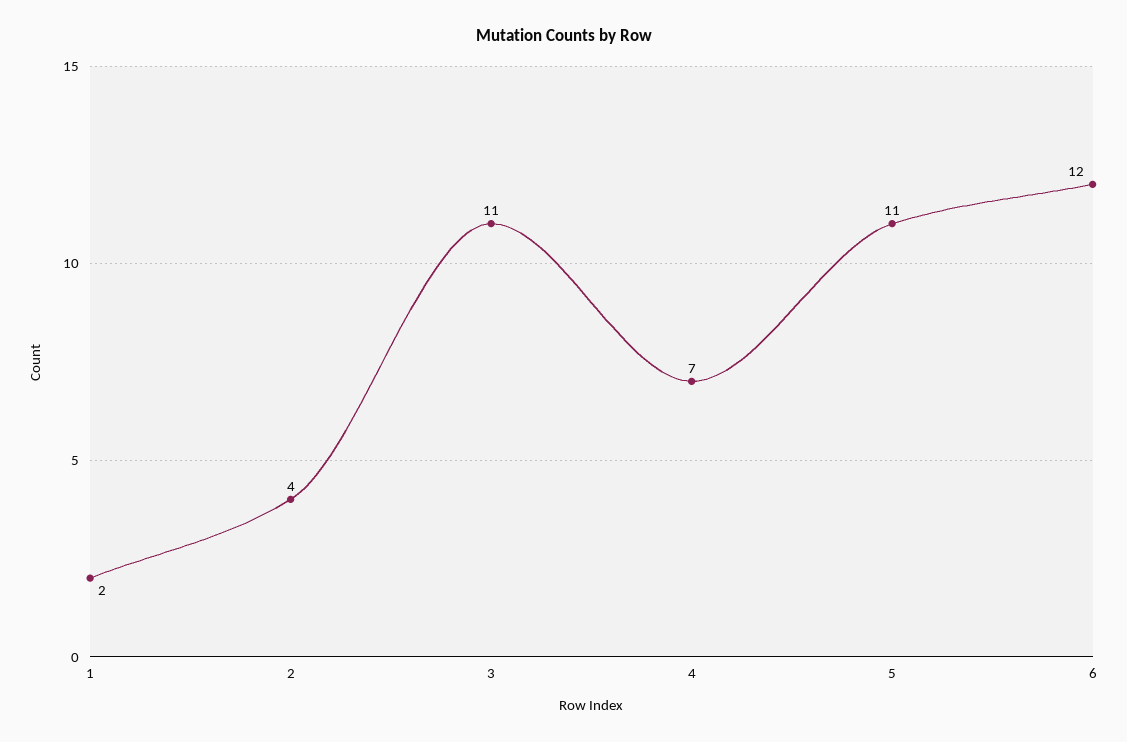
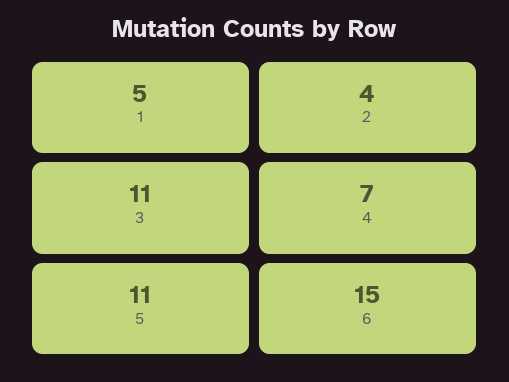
  {
-   "1": 2,
+   "1": 5,
    "2": 4,
    "3": 11,
    "4": 7,
    "5": 11,
-   "6": 12
+   "6": 15
  }

